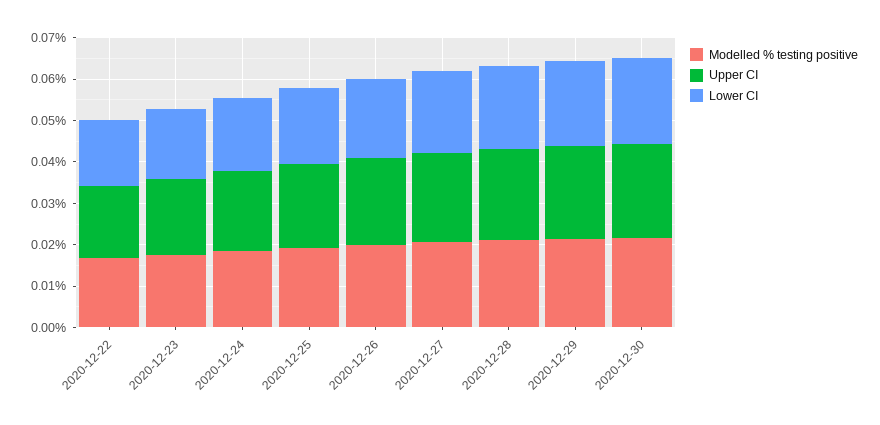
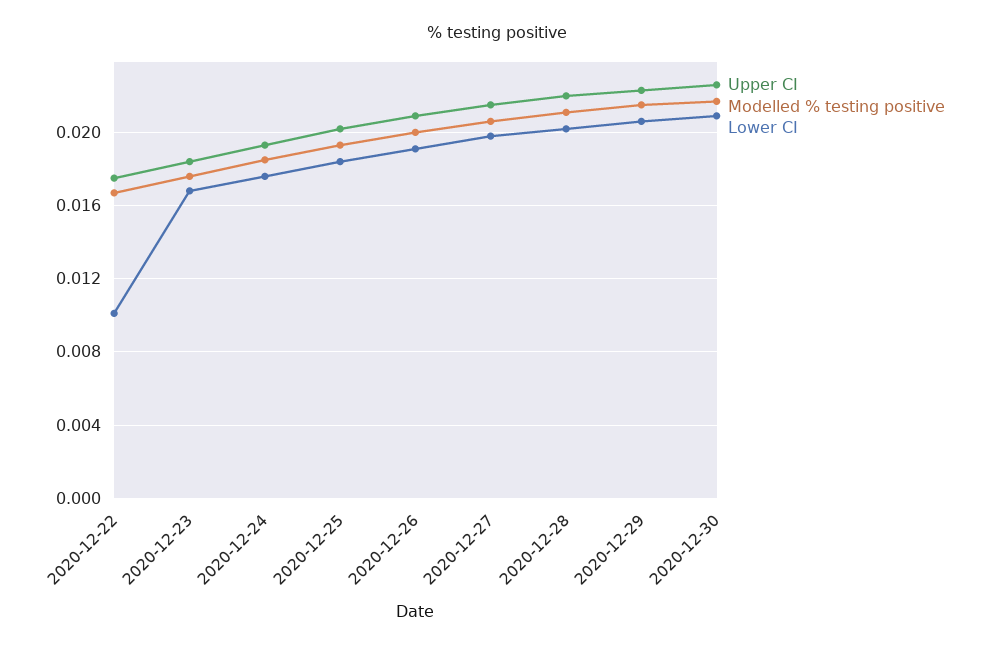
  {
    "Modelled % testing positive": {
      "2020-12-22": 0.0165,
      "2020-12-23": 0.0175,
      "2020-12-24": 0.0185,
      "2020-12-25": 0.0195,
      "2020-12-26": 0.02,
      "2020-12-27": 0.0205,
      "2020-12-28": 0.021,
      "2020-12-29": 0.0215,
      "2020-12-30": 0.0215
    },
    "Upper CI": {
      "2020-12-22": 0.0175,
      "2020-12-23": 0.0185,
      "2020-12-24": 0.0195,
      "2020-12-25": 0.02,
      "2020-12-26": 0.021,
      "2020-12-27": 0.0215,
      "2020-12-28": 0.022,
      "2020-12-29": 0.0225,
      "2020-12-30": 0.0225
    },
    "Lower CI": {
-     "2020-12-22": 0.016,
+     "2020-12-22": 0.01,
      "2020-12-23": 0.017,
      "2020-12-24": 0.0175,
      "2020-12-25": 0.0185,
      "2020-12-26": 0.019,
      "2020-12-27": 0.02,
      "2020-12-28": 0.02,
      "2020-12-29": 0.0205,
      "2020-12-30": 0.021
    }
  }

